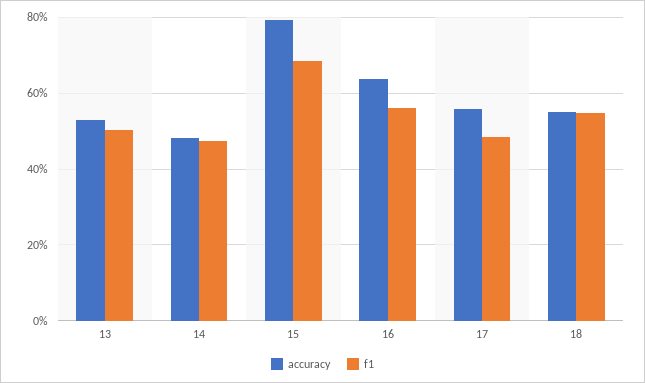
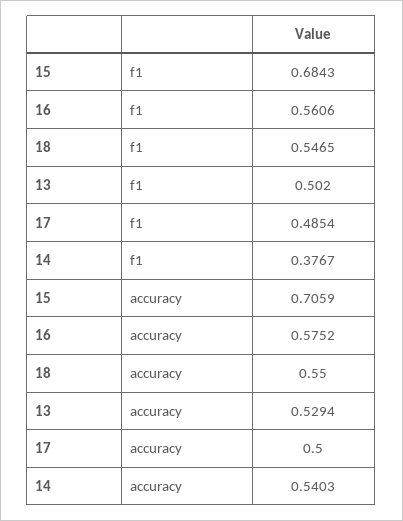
  {
    "accuracy": {
      "13": 0.5294,
-     "14": 0.48,
+     "14": 0.5403,
-     "15": 0.8,
+     "15": 0.7059,
-     "16": 0.64,
+     "16": 0.5752,
-     "17": 0.56,
+     "17": 0.5,
      "18": 0.55
    },
    "f1": {
      "13": 0.502,
-     "14": 0.48,
+     "14": 0.3767,
      "15": 0.6843,
      "16": 0.5606,
      "17": 0.4854,
      "18": 0.5465
    }
  }

